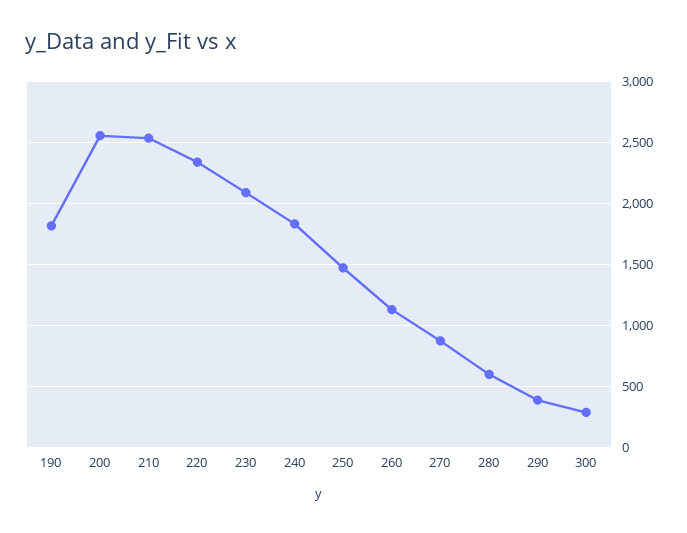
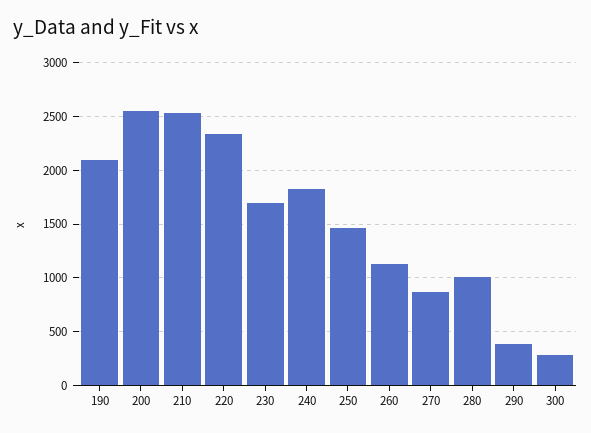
  {
-   "190": 1800,
+   "190": 2100,
    "200": 2550,
    "210": 2550,
    "220": 2350,
-   "230": 2100,
+   "230": 1700,
    "240": 1850,
    "250": 1450,
    "260": 1150,
    "270": 850,
-   "280": 600,
+   "280": 1000,
    "290": 400,
    "300": 300
  }

